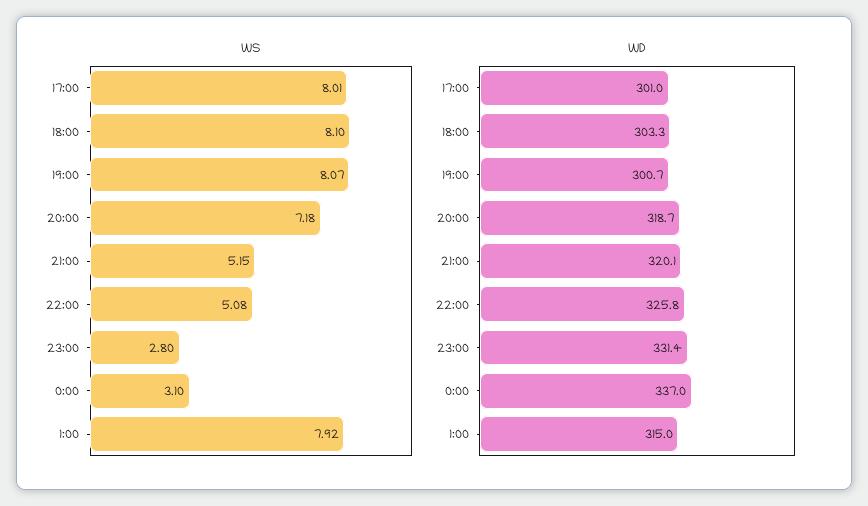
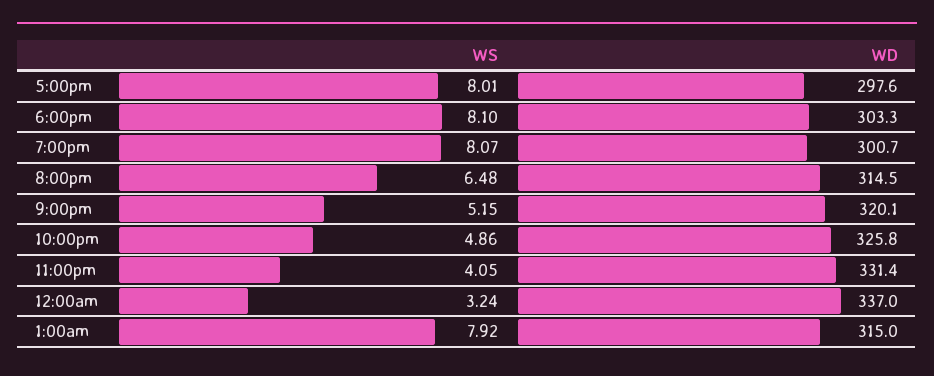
  {
    "WS": {
      "17:00": 8.01,
      "18:00": 8.1,
      "19:00": 8.07,
-     "20:00": 7.18,
+     "20:00": 6.48,
      "21:00": 5.15,
-     "22:00": 5.08,
+     "22:00": 4.86,
-     "23:00": 2.8,
+     "23:00": 4.05,
-     "0:00": 3.1,
+     "0:00": 3.24,
      "1:00": 7.92
    },
    "WD": {
-     "17:00": 301,
+     "17:00": 297.6,
      "18:00": 303.3,
      "19:00": 300.7,
-     "20:00": 318.7,
+     "20:00": 314.5,
      "21:00": 320.1,
      "22:00": 325.8,
      "23:00": 331.4,
      "0:00": 337,
      "1:00": 315
    }
  }

